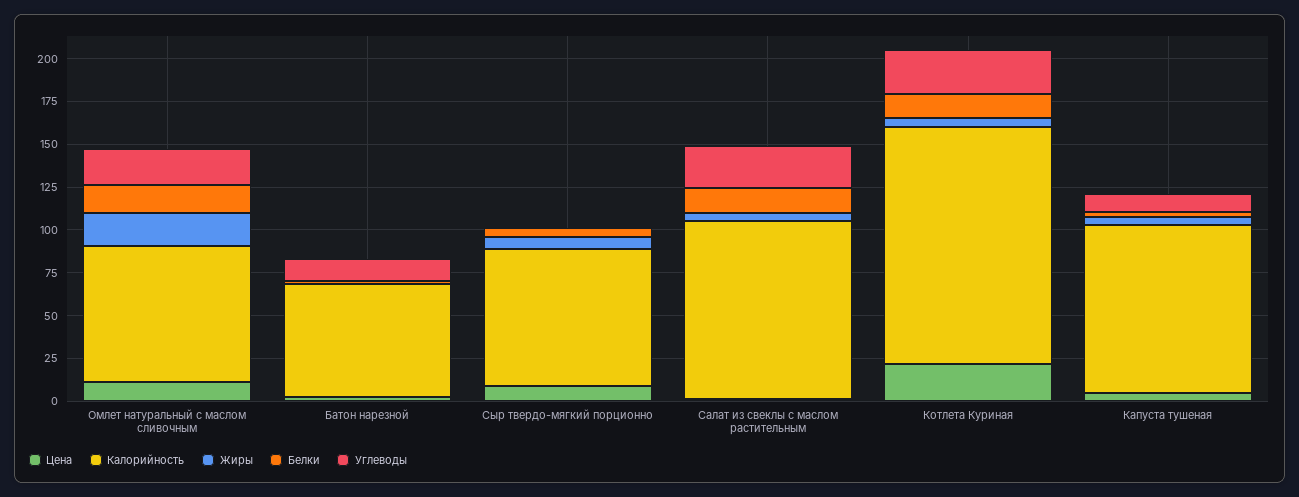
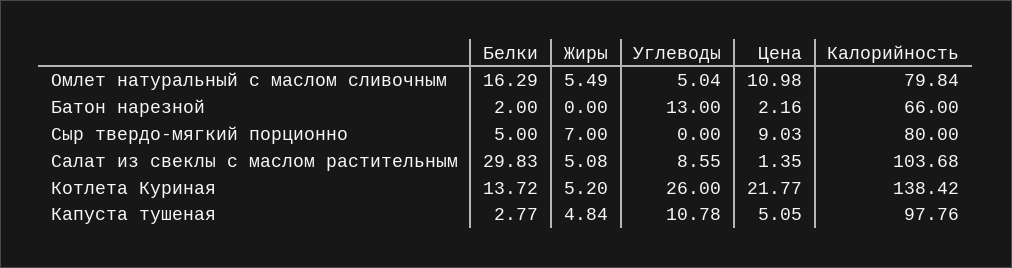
  {
    "Цена": {
      "Омлет натуральный с маслом сливочным": 10.98,
      "Батон нарезной": 2.16,
      "Сыр твердо-мягкий порционно": 9.03,
      "Салат из свеклы с маслом растительным": 1.35,
      "Котлета Куриная": 21.77,
      "Капуста тушеная": 5.05
    },
    "Калорийность": {
      "Омлет натуральный с маслом сливочным": 79.84,
      "Батон нарезной": 66,
      "Сыр твердо-мягкий порционно": 80,
      "Салат из свеклы с маслом растительным": 103.68,
      "Котлета Куриная": 138.42,
      "Капуста тушеная": 97.76
    },
    "Жиры": {
-     "Омлет натуральный с маслом сливочным": 20,
+     "Омлет натуральный с маслом сливочным": 5.49,
      "Батон нарезной": 0,
      "Сыр твердо-мягкий порционно": 7,
      "Салат из свеклы с маслом растительным": 5.08,
      "Котлета Куриная": 5.2,
      "Капуста тушеная": 4.84
    },
    "Белки": {
      "Омлет натуральный с маслом сливочным": 16.29,
      "Батон нарезной": 2,
      "Сыр твердо-мягкий порционно": 5,
-     "Салат из свеклы с маслом растительным": 15,
+     "Салат из свеклы с маслом растительным": 29.83,
      "Котлета Куриная": 13.72,
      "Капуста тушеная": 2.77
    },
    "Углеводы": {
-     "Омлет натуральный с маслом сливочным": 20,
+     "Омлет натуральный с маслом сливочным": 5.04,
      "Батон нарезной": 13,
      "Сыр твердо-мягкий порционно": 0,
-     "Салат из свеклы с маслом растительным": 25,
+     "Салат из свеклы с маслом растительным": 8.55,
      "Котлета Куриная": 26,
      "Капуста тушеная": 10.78
    }
  }

